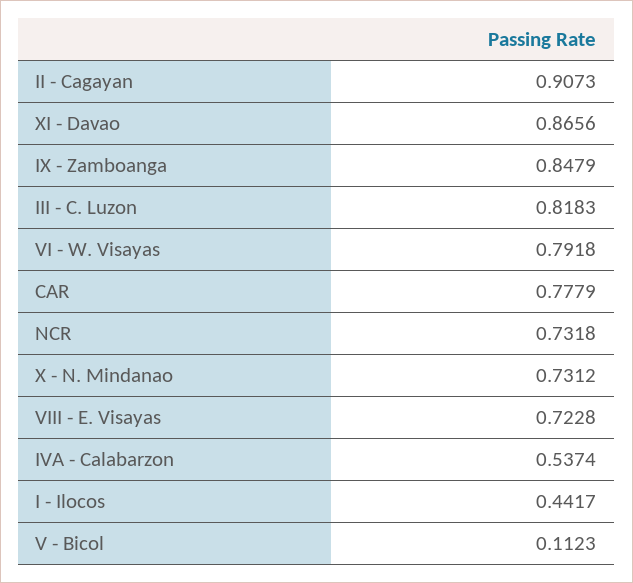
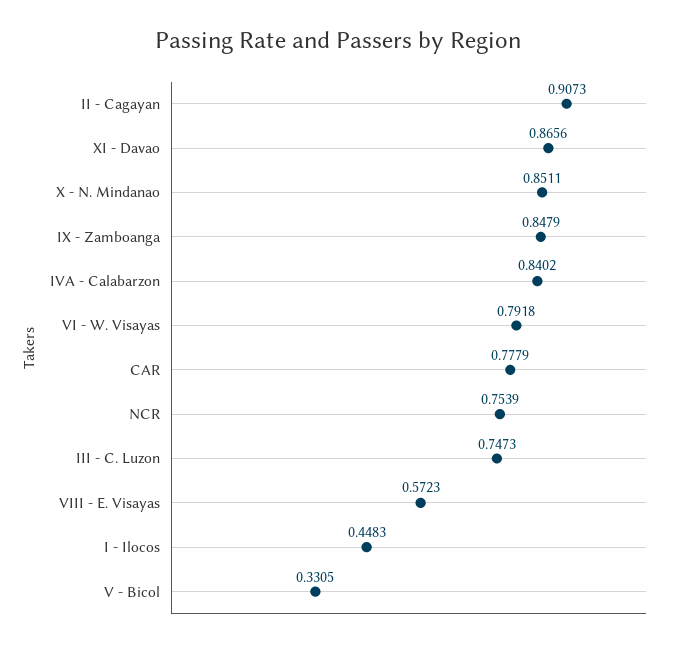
  {
    "II - Cagayan": 0.9073,
    "XI - Davao": 0.8656,
    "IX - Zamboanga": 0.8479,
-   "III - C. Luzon": 0.8183,
+   "III - C. Luzon": 0.7473,
    "VI - W. Visayas": 0.7918,
    "CAR": 0.7779,
-   "NCR": 0.7318,
+   "NCR": 0.7539,
-   "X - N. Mindanao": 0.7312,
+   "X - N. Mindanao": 0.8511,
-   "VIII - E. Visayas": 0.7228,
+   "VIII - E. Visayas": 0.5723,
-   "IVA - Calabarzon": 0.5374,
+   "IVA - Calabarzon": 0.8402,
-   "I - Ilocos": 0.4417,
+   "I - Ilocos": 0.4483,
-   "V - Bicol": 0.1123
+   "V - Bicol": 0.3305
  }

